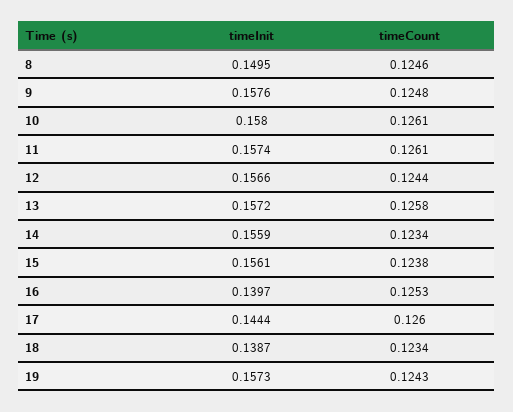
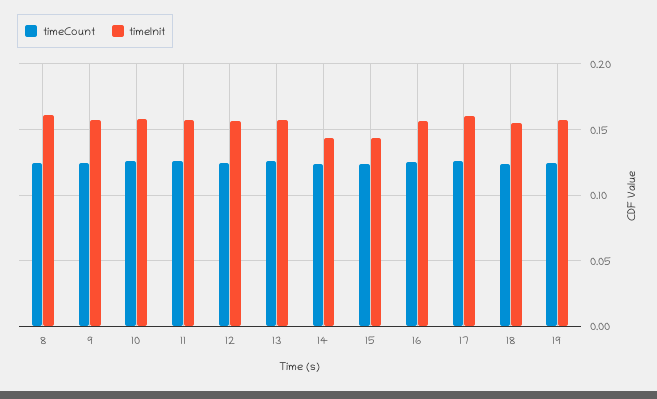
  {
    "timeInit": {
-     "8": 0.1495,
+     "8": 0.16,
      "9": 0.1576,
      "10": 0.158,
      "11": 0.1574,
      "12": 0.1566,
      "13": 0.1572,
-     "14": 0.1559,
+     "14": 0.145,
-     "15": 0.1561,
+     "15": 0.145,
-     "16": 0.1397,
+     "16": 0.155,
-     "17": 0.1444,
+     "17": 0.16,
-     "18": 0.1387,
+     "18": 0.155,
      "19": 0.1573
    },
    "timeCount": {
      "8": 0.1246,
      "9": 0.1248,
      "10": 0.1261,
      "11": 0.1261,
      "12": 0.1244,
      "13": 0.1258,
      "14": 0.1234,
      "15": 0.1238,
      "16": 0.1253,
      "17": 0.126,
      "18": 0.1234,
      "19": 0.1243
    }
  }

